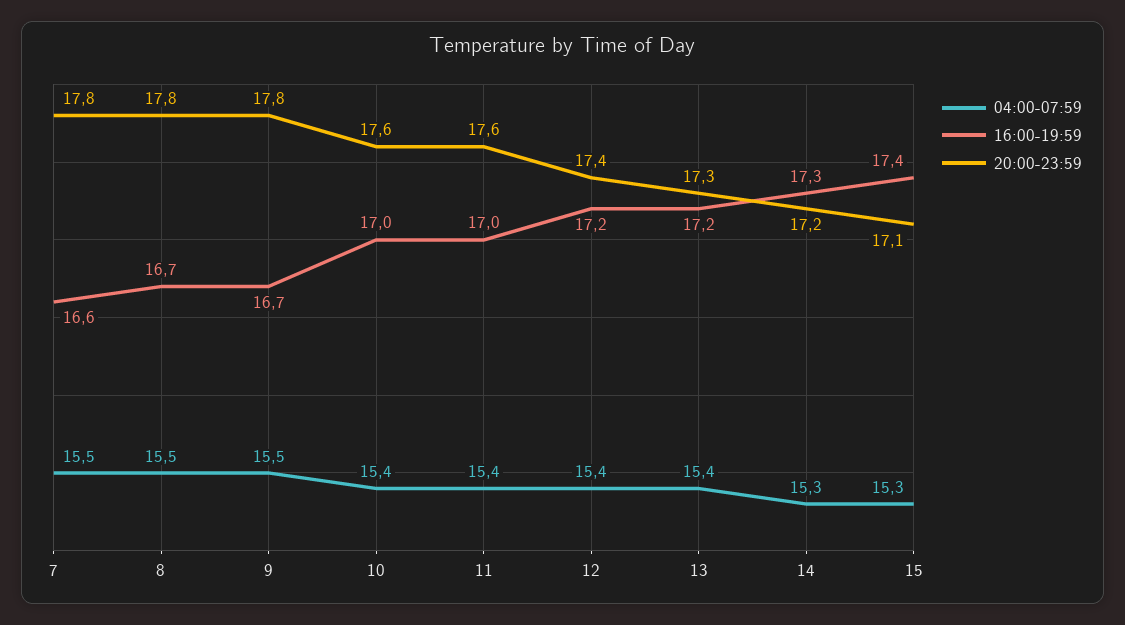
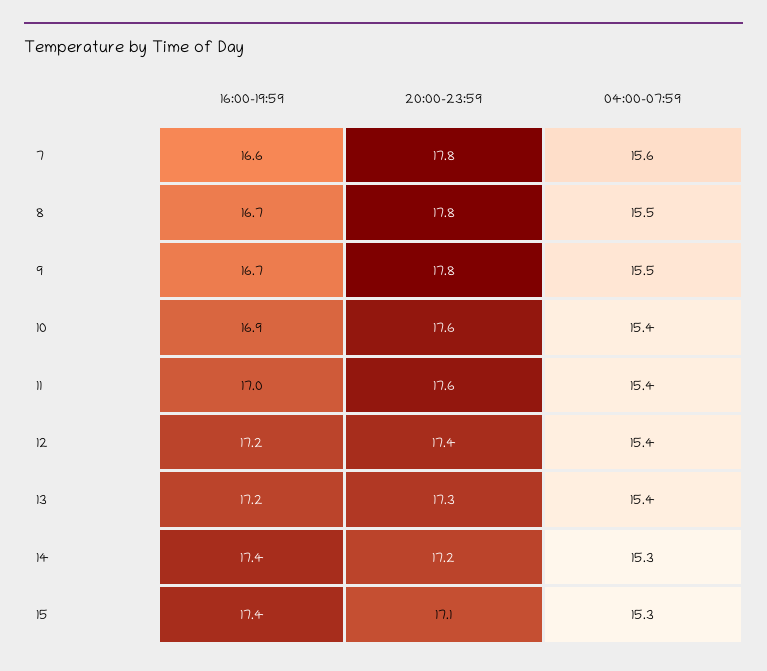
  {
    "04:00-07:59": {
-     "7": 15.5,
+     "7": 15.6,
      "8": 15.5,
      "9": 15.5,
      "10": 15.4,
      "11": 15.4,
      "12": 15.4,
      "13": 15.4,
      "14": 15.3,
      "15": 15.3
    },
    "16:00-19:59": {
      "7": 16.6,
      "8": 16.7,
      "9": 16.7,
-     "10": 17,
+     "10": 16.9,
      "11": 17,
      "12": 17.2,
      "13": 17.2,
-     "14": 17.3,
+     "14": 17.4,
      "15": 17.4
    },
    "20:00-23:59": {
      "7": 17.8,
      "8": 17.8,
      "9": 17.8,
      "10": 17.6,
      "11": 17.6,
      "12": 17.4,
      "13": 17.3,
      "14": 17.2,
      "15": 17.1
    }
  }

